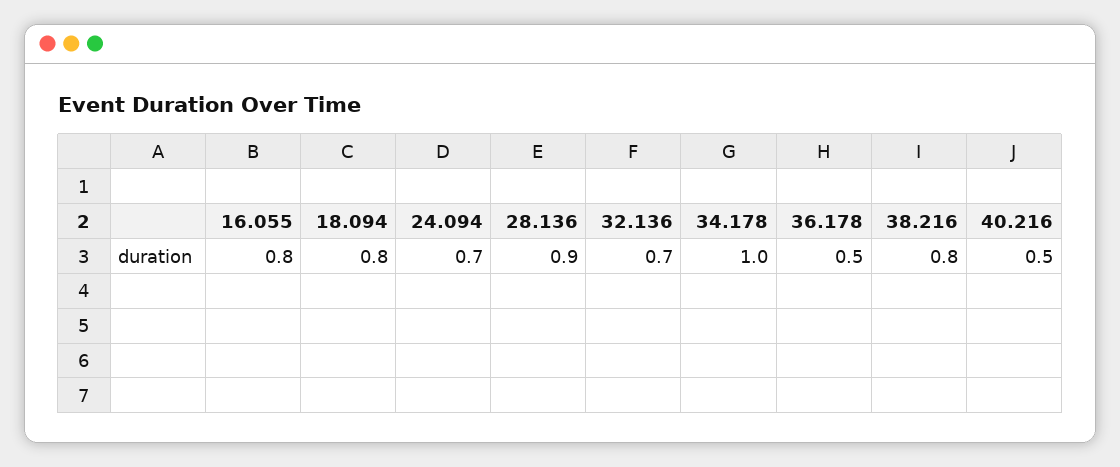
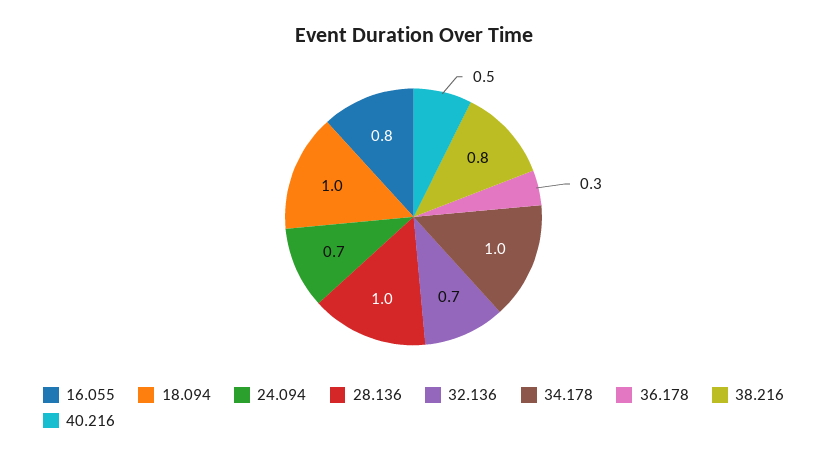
  {
    "16.055": 0.8,
-   "18.094": 0.8,
+   "18.094": 1,
    "24.094": 0.7,
-   "28.136": 0.9,
+   "28.136": 1,
    "32.136": 0.7,
    "34.178": 1,
-   "36.178": 0.5,
+   "36.178": 0.3,
    "38.216": 0.8,
    "40.216": 0.5
  }

